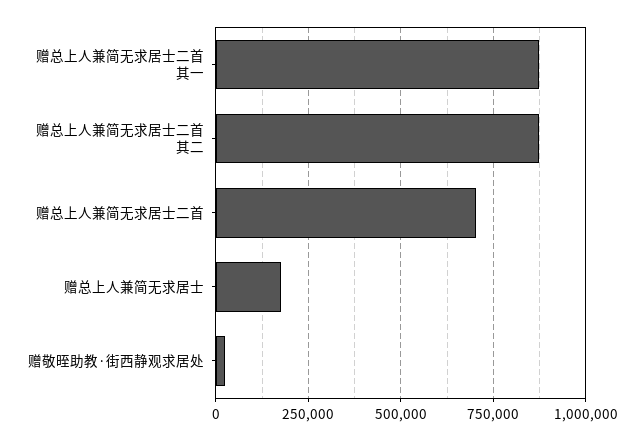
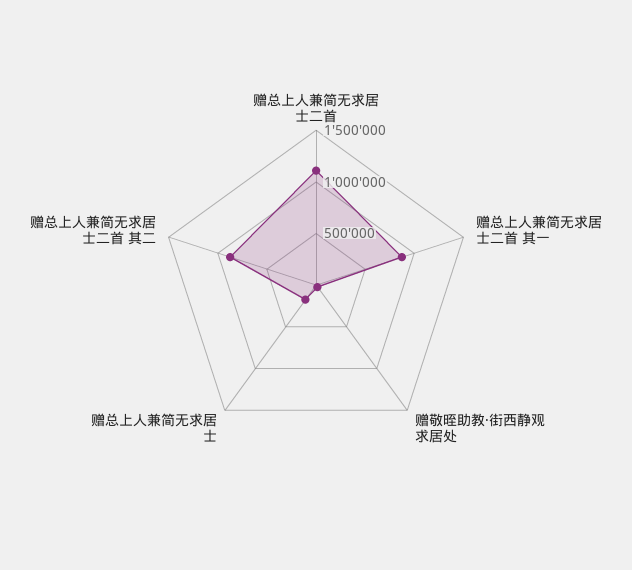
  {
    "赠总上人兼简无求居士二首 其一": 875000,
    "赠总上人兼简无求居士二首 其二": 875000,
-   "赠总上人兼简无求居士二首": 700000,
+   "赠总上人兼简无求居士二首": 1100000,
    "赠总上人兼简无求居士": 175000,
    "赠敬晊助教·街西静观求居处": 25000
  }

